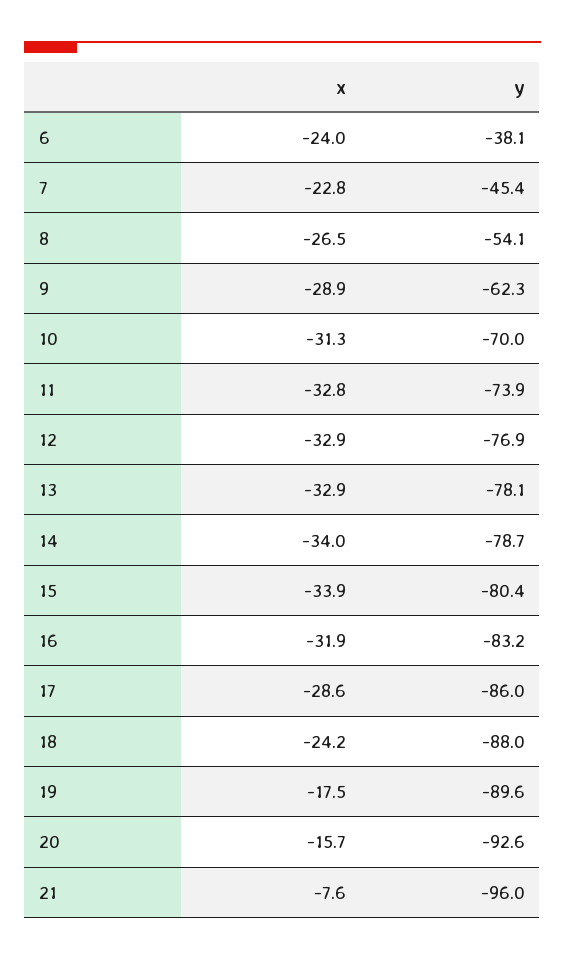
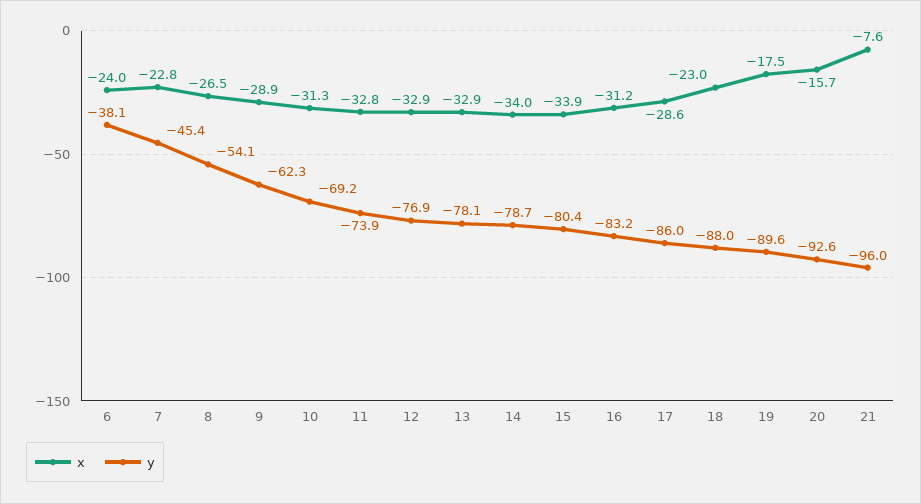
  {
    "x": {
      "6": -24,
      "7": -22.8,
      "8": -26.5,
      "9": -28.9,
      "10": -31.3,
      "11": -32.8,
      "12": -32.9,
      "13": -32.9,
      "14": -34,
      "15": -33.9,
-     "16": -31.9,
+     "16": -31.2,
      "17": -28.6,
-     "18": -24.2,
+     "18": -23,
      "19": -17.5,
      "20": -15.7,
      "21": -7.6
    },
    "y": {
      "6": -38.1,
      "7": -45.4,
      "8": -54.1,
      "9": -62.3,
-     "10": -70,
+     "10": -69.2,
      "11": -73.9,
      "12": -76.9,
      "13": -78.1,
      "14": -78.7,
      "15": -80.4,
      "16": -83.2,
      "17": -86,
      "18": -88,
      "19": -89.6,
      "20": -92.6,
      "21": -96
    }
  }

